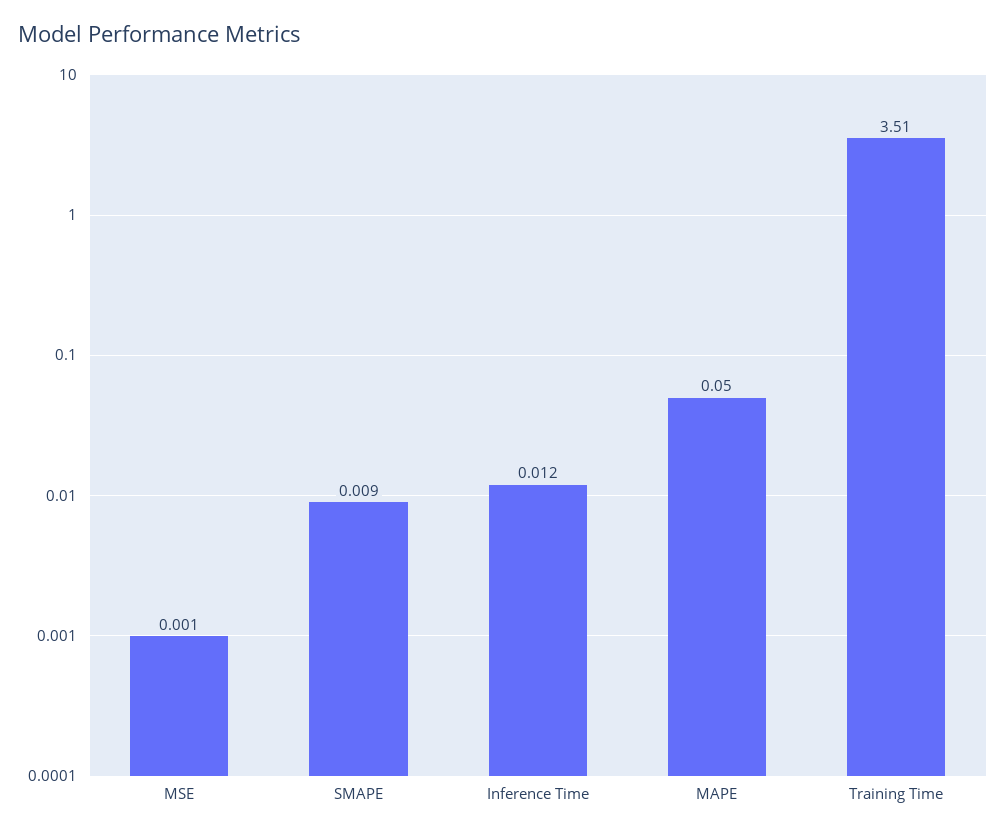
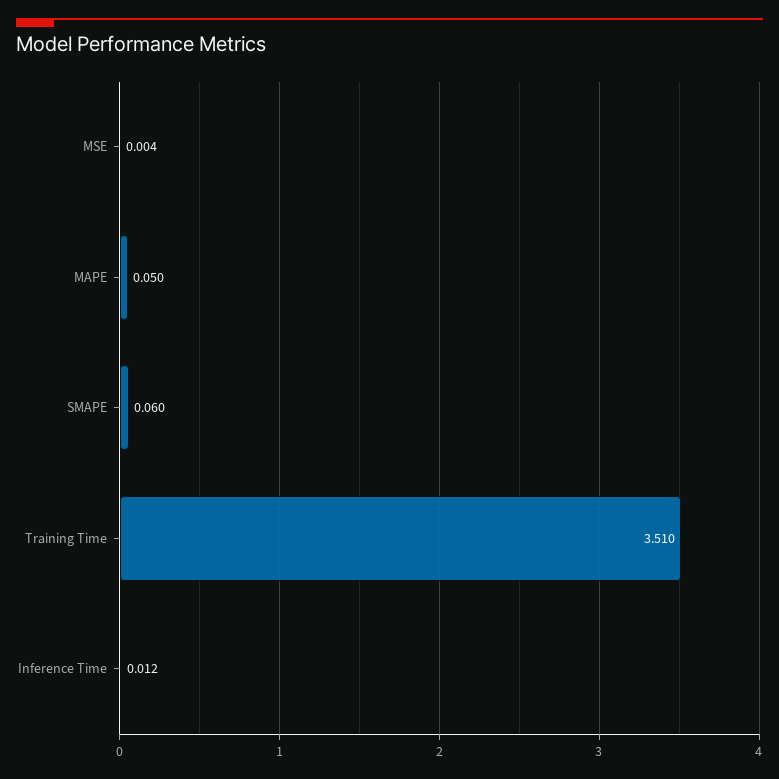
  {
-   "MSE": 0.001,
+   "MSE": 0.004,
-   "SMAPE": 0.009,
+   "SMAPE": 0.06,
    "Inference Time": 0.012,
    "MAPE": 0.05,
    "Training Time": 3.51
  }

